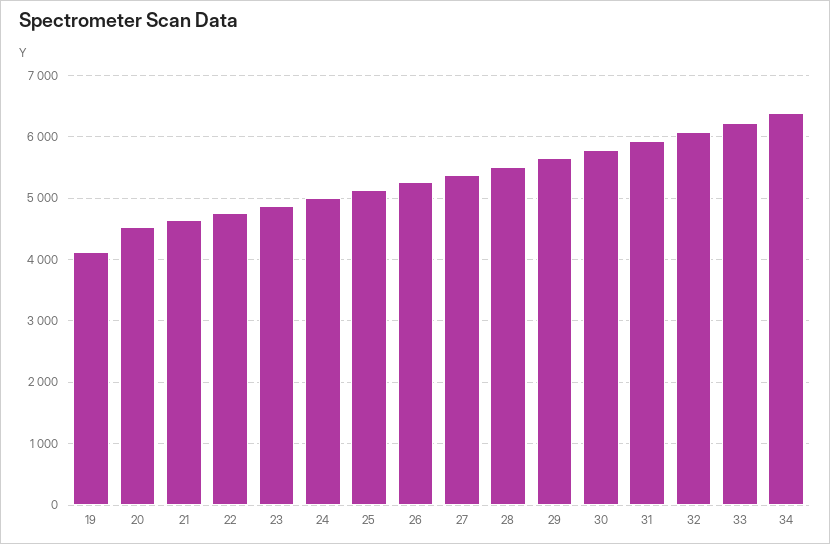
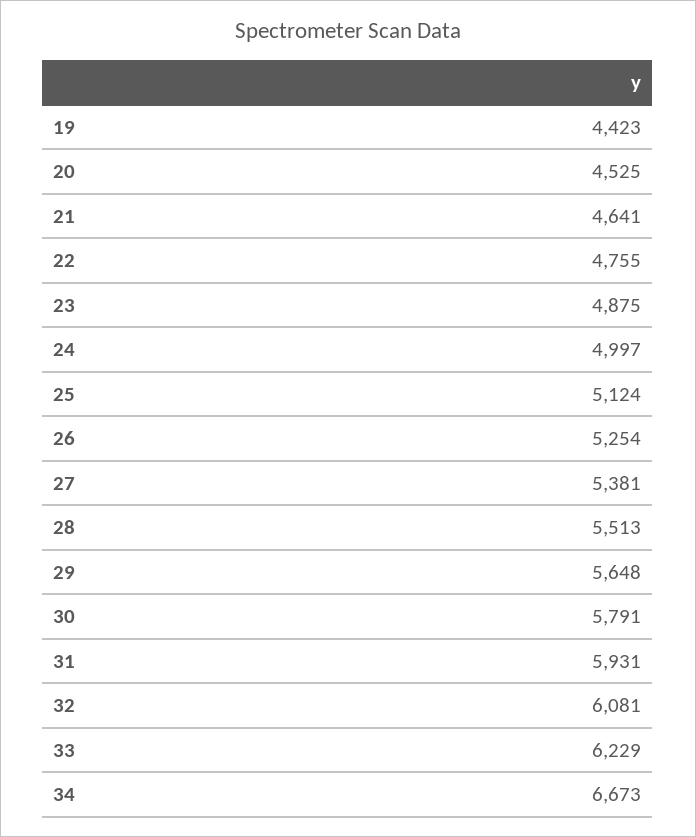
  {
-   "19": 4100,
+   "19": 4423,
    "20": 4525,
    "21": 4641,
    "22": 4755,
    "23": 4875,
    "24": 4997,
    "25": 5124,
    "26": 5254,
    "27": 5381,
    "28": 5513,
    "29": 5648,
    "30": 5791,
    "31": 5931,
    "32": 6081,
    "33": 6229,
-   "34": 6400
+   "34": 6673
  }

